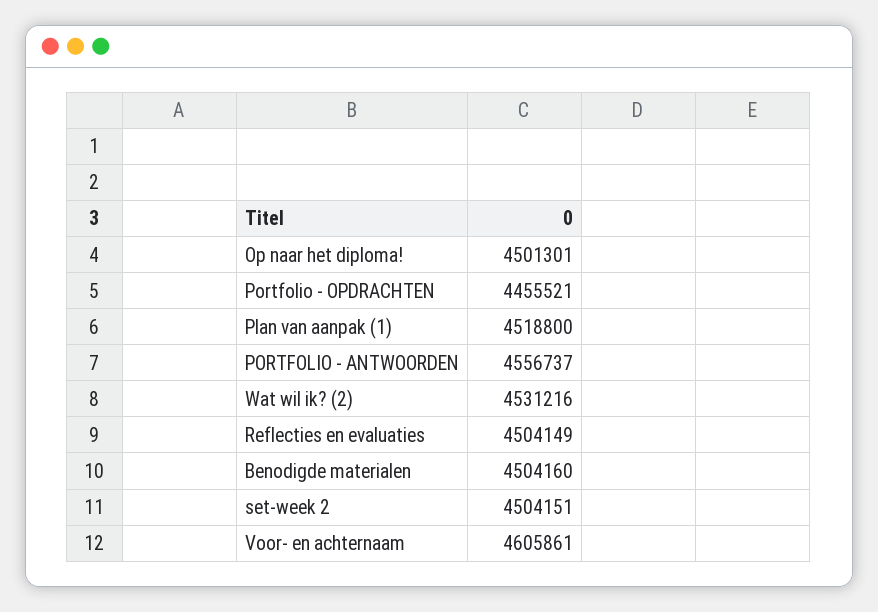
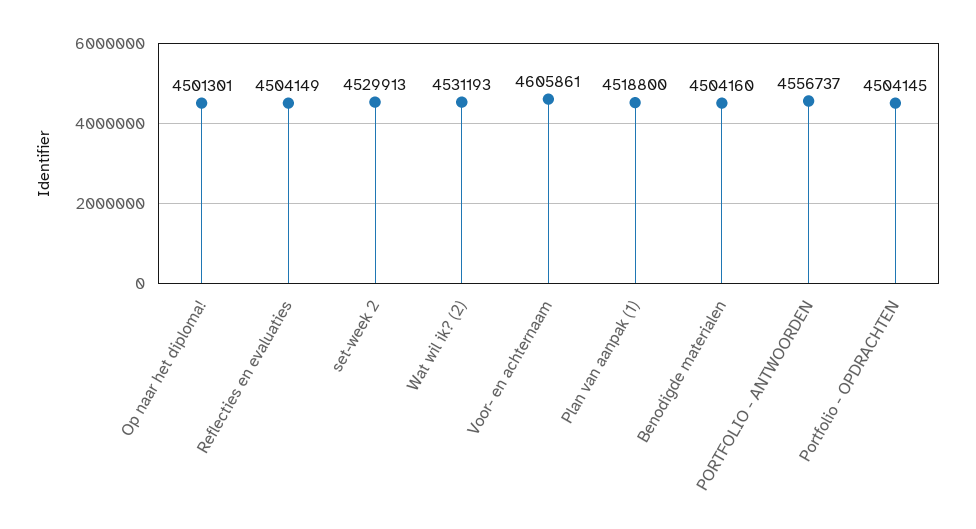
  {
    "Op naar het diploma!": 4501301,
-   "Portfolio - OPDRACHTEN": 4455521,
+   "Portfolio - OPDRACHTEN": 4504145,
    "Plan van aanpak (1)": 4518800,
    "PORTFOLIO - ANTWOORDEN": 4556737,
-   "Wat wil ik? (2)": 4531216,
+   "Wat wil ik? (2)": 4531193,
    "Reflecties en evaluaties": 4504149,
    "Benodigde materialen": 4504160,
-   "set-week 2": 4504151,
+   "set-week 2": 4529913,
    "Voor- en achternaam": 4605861
  }

